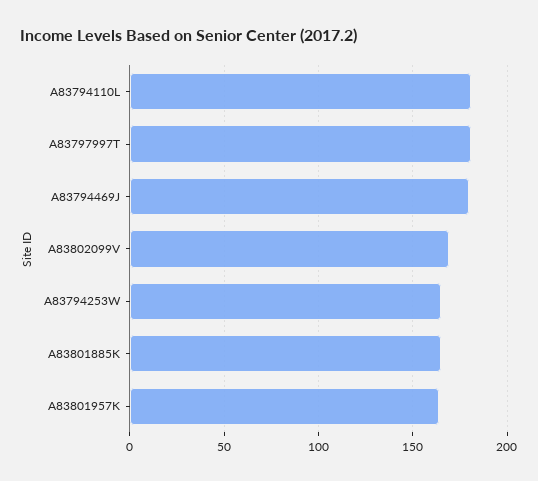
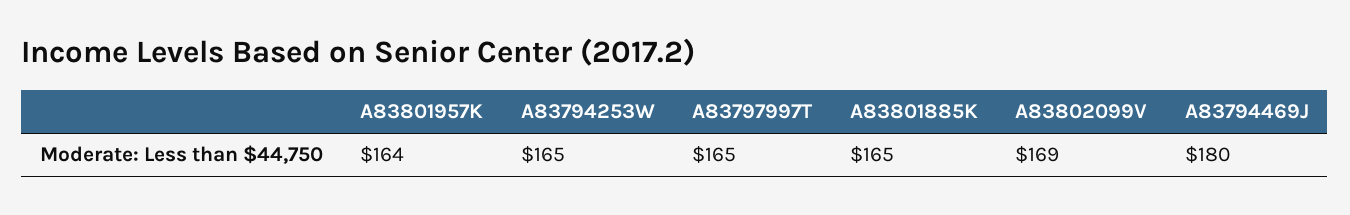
  {
-   "A83794110L": 180,
-   "A83797997T": 180,
+   "A83797997T": 165,
    "A83794469J": 180,
    "A83802099V": 169,
    "A83794253W": 165,
    "A83801885K": 165,
    "A83801957K": 164
  }

